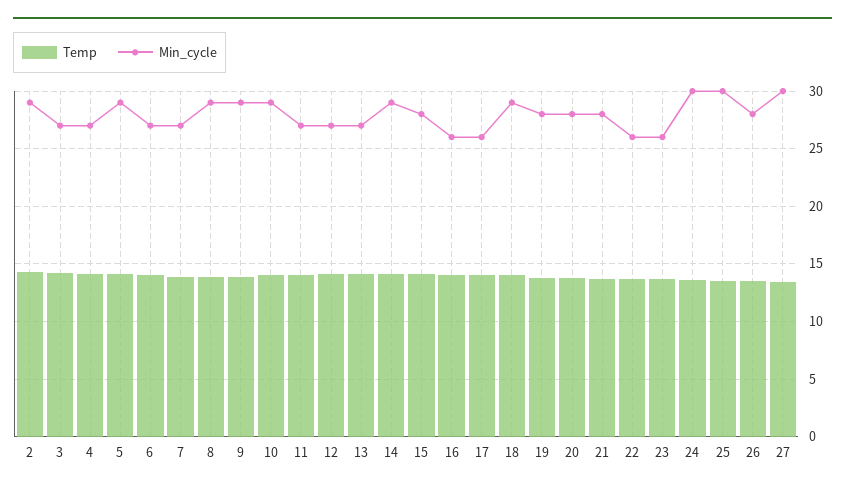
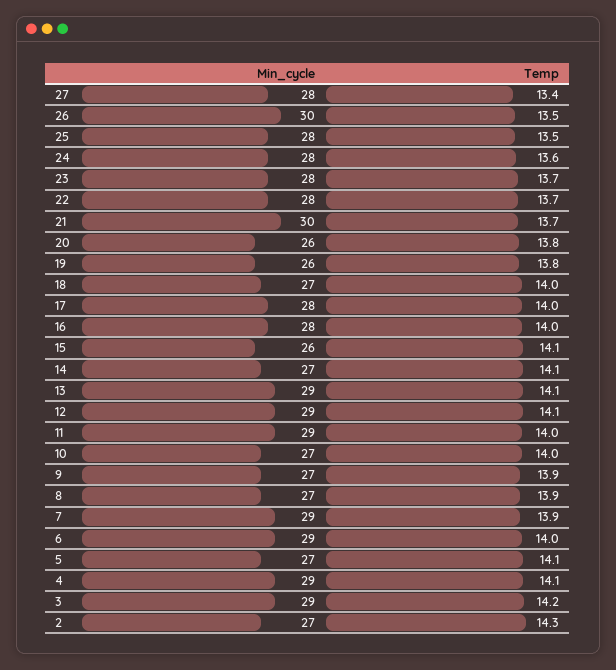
  {
    "Temp": {
      "2": 14.3,
      "3": 14.2,
      "4": 14.1,
      "5": 14.1,
      "6": 14,
      "7": 13.9,
      "8": 13.9,
      "9": 13.9,
      "10": 14,
      "11": 14,
      "12": 14.1,
      "13": 14.1,
      "14": 14.1,
      "15": 14.1,
      "16": 14,
      "17": 14,
      "18": 14,
      "19": 13.8,
      "20": 13.8,
      "21": 13.7,
      "22": 13.7,
      "23": 13.7,
      "24": 13.6,
      "25": 13.5,
      "26": 13.5,
      "27": 13.4
    },
    "Min_cycle": {
-     "2": 29,
+     "2": 27,
-     "3": 27,
+     "3": 29,
-     "4": 27,
+     "4": 29,
-     "5": 29,
+     "5": 27,
-     "6": 27,
+     "6": 29,
-     "7": 27,
+     "7": 29,
-     "8": 29,
+     "8": 27,
-     "9": 29,
+     "9": 27,
-     "10": 29,
+     "10": 27,
-     "11": 27,
+     "11": 29,
-     "12": 27,
+     "12": 29,
-     "13": 27,
+     "13": 29,
-     "14": 29,
+     "14": 27,
-     "15": 28,
+     "15": 26,
-     "16": 26,
+     "16": 28,
-     "17": 26,
+     "17": 28,
-     "18": 29,
+     "18": 27,
-     "19": 28,
+     "19": 26,
-     "20": 28,
+     "20": 26,
-     "21": 28,
+     "21": 30,
-     "22": 26,
+     "22": 28,
-     "23": 26,
+     "23": 28,
-     "24": 30,
+     "24": 28,
-     "25": 30,
+     "25": 28,
-     "26": 28,
+     "26": 30,
-     "27": 30
+     "27": 28
    }
  }

